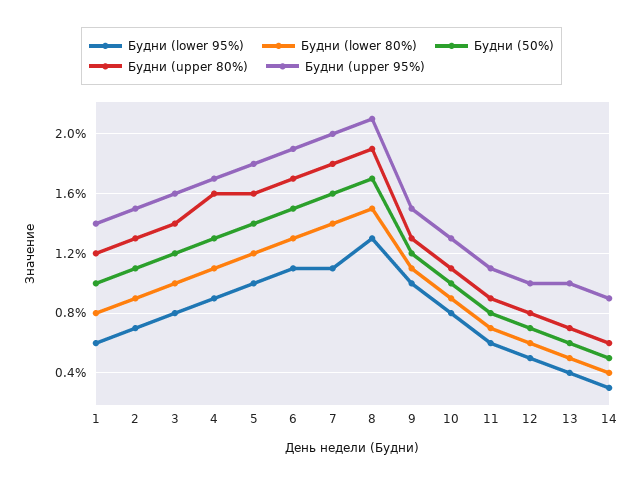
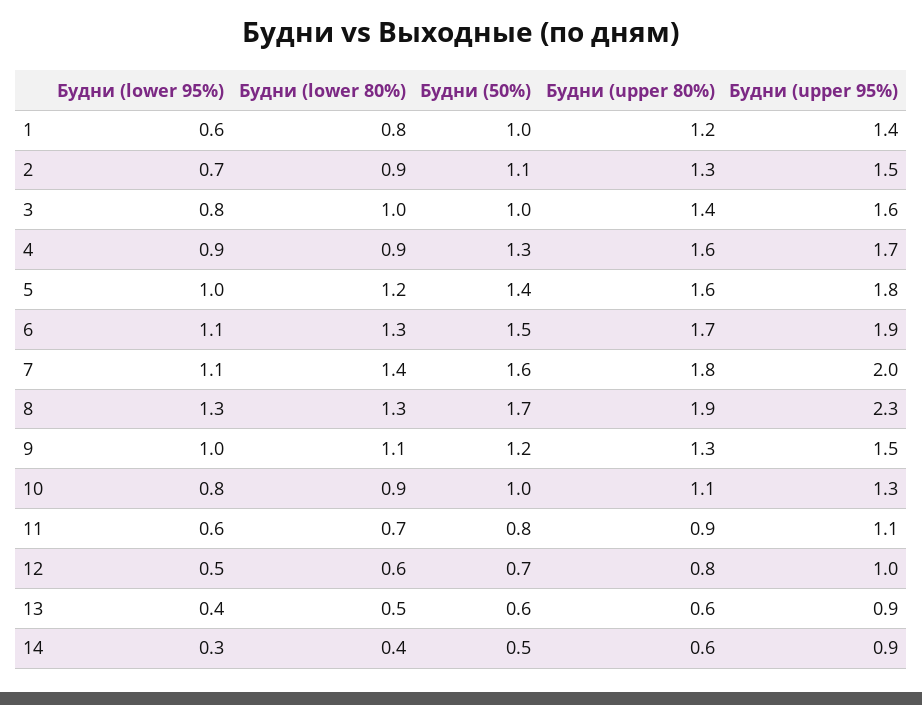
  {
    "Будни (lower 95%)": {
      "1": 0.6,
      "2": 0.7,
      "3": 0.8,
      "4": 0.9,
      "5": 1,
      "6": 1.1,
      "7": 1.1,
      "8": 1.3,
      "9": 1,
      "10": 0.8,
      "11": 0.6,
      "12": 0.5,
      "13": 0.4,
      "14": 0.3
    },
    "Будни (lower 80%)": {
      "1": 0.8,
      "2": 0.9,
      "3": 1,
-     "4": 1.1,
+     "4": 0.9,
      "5": 1.2,
      "6": 1.3,
      "7": 1.4,
-     "8": 1.5,
+     "8": 1.3,
      "9": 1.1,
      "10": 0.9,
      "11": 0.7,
      "12": 0.6,
      "13": 0.5,
      "14": 0.4
    },
    "Будни (50%)": {
      "1": 1,
      "2": 1.1,
-     "3": 1.2,
+     "3": 1,
      "4": 1.3,
      "5": 1.4,
      "6": 1.5,
      "7": 1.6,
      "8": 1.7,
      "9": 1.2,
      "10": 1,
      "11": 0.8,
      "12": 0.7,
      "13": 0.6,
      "14": 0.5
    },
    "Будни (upper 80%)": {
      "1": 1.2,
      "2": 1.3,
      "3": 1.4,
      "4": 1.6,
      "5": 1.6,
      "6": 1.7,
      "7": 1.8,
      "8": 1.9,
      "9": 1.3,
      "10": 1.1,
      "11": 0.9,
      "12": 0.8,
-     "13": 0.7,
+     "13": 0.6,
      "14": 0.6
    },
    "Будни (upper 95%)": {
      "1": 1.4,
      "2": 1.5,
      "3": 1.6,
      "4": 1.7,
      "5": 1.8,
      "6": 1.9,
      "7": 2,
-     "8": 2.1,
+     "8": 2.3,
      "9": 1.5,
      "10": 1.3,
      "11": 1.1,
      "12": 1,
-     "13": 1,
+     "13": 0.9,
      "14": 0.9
    }
  }

